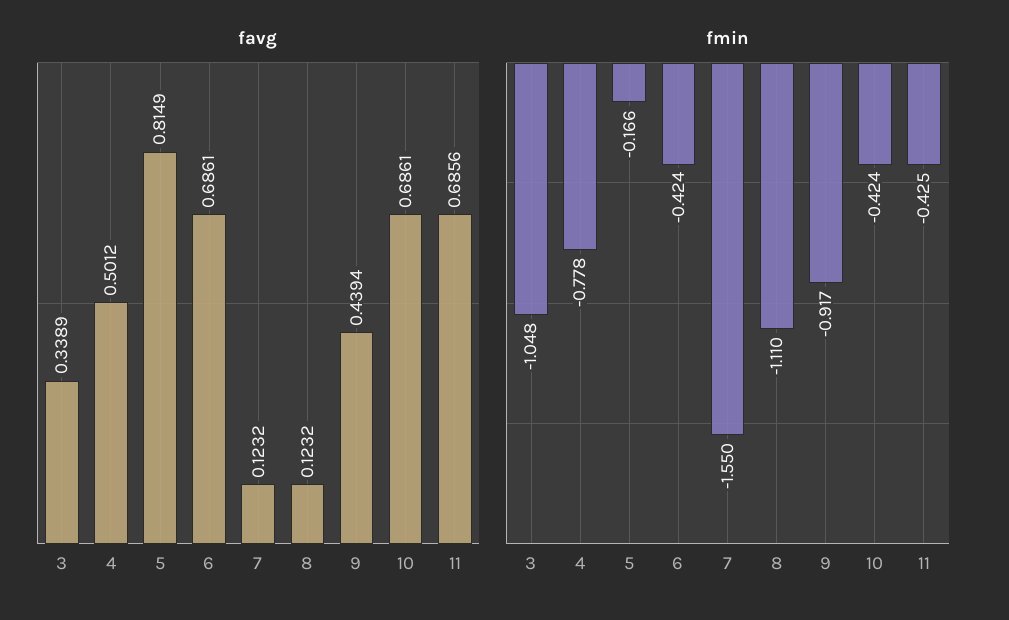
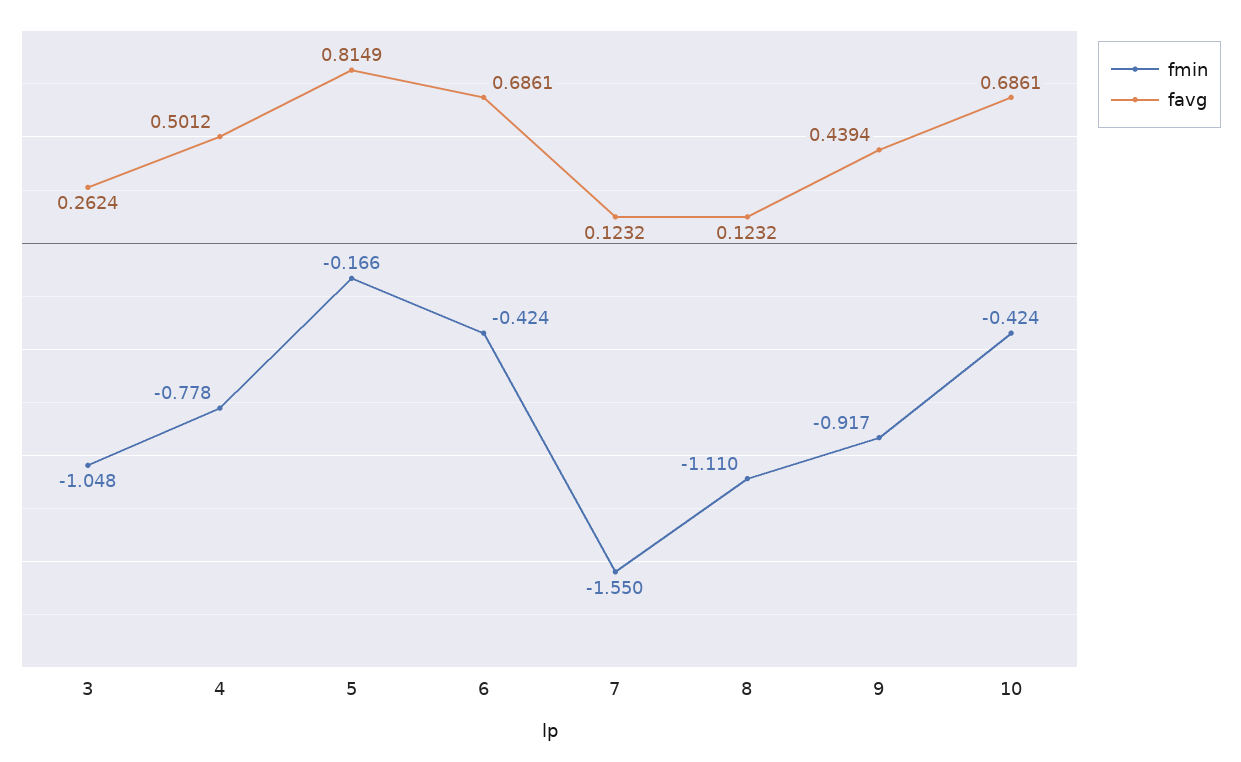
  {
    "favg": {
-     "3": 0.3389,
+     "3": 0.2624,
      "4": 0.5012,
      "5": 0.8149,
      "6": 0.6861,
      "7": 0.1232,
      "8": 0.1232,
      "9": 0.4394,
-     "10": 0.6861,
+     "10": 0.6861
-     "11": 0.6856
    },
    "fmin": {
      "3": -1.048,
      "4": -0.778,
      "5": -0.166,
      "6": -0.424,
      "7": -1.55,
      "8": -1.11,
      "9": -0.917,
-     "10": -0.424,
+     "10": -0.424
-     "11": -0.425
    }
  }

